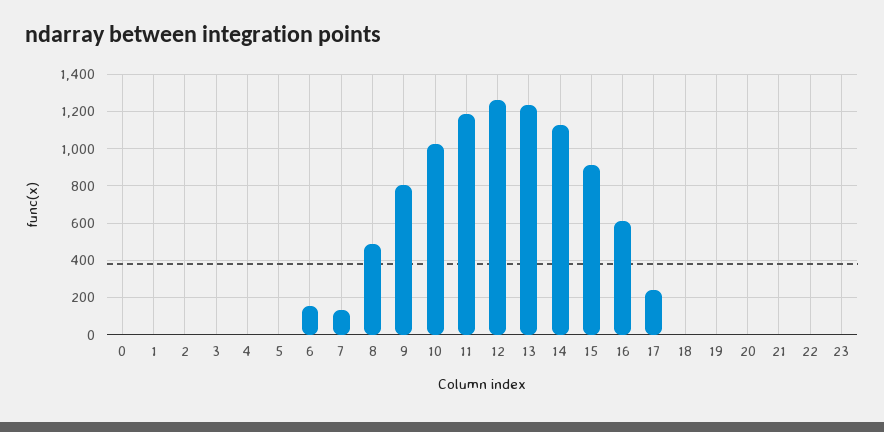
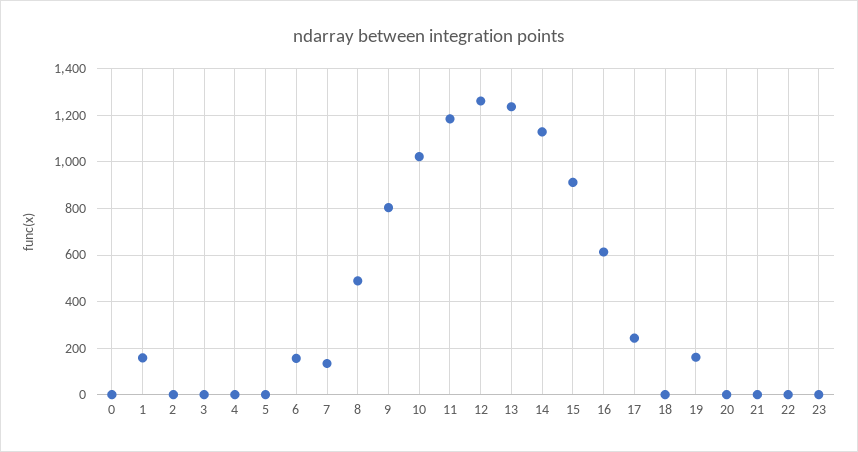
  {
    "0": 0,
-   "1": 0,
+   "1": 150,
    "2": 0,
    "3": 0,
    "4": 0,
    "5": 0,
    "6": 150,
    "7": 150,
    "8": 500,
    "9": 800,
    "10": 1000,
    "11": 1200,
    "12": 1250,
    "13": 1250,
    "14": 1150,
    "15": 900,
    "16": 600,
    "17": 250,
    "18": 0,
-   "19": 0,
+   "19": 150,
    "20": 0,
    "21": 0,
    "22": 0,
    "23": 0
  }

